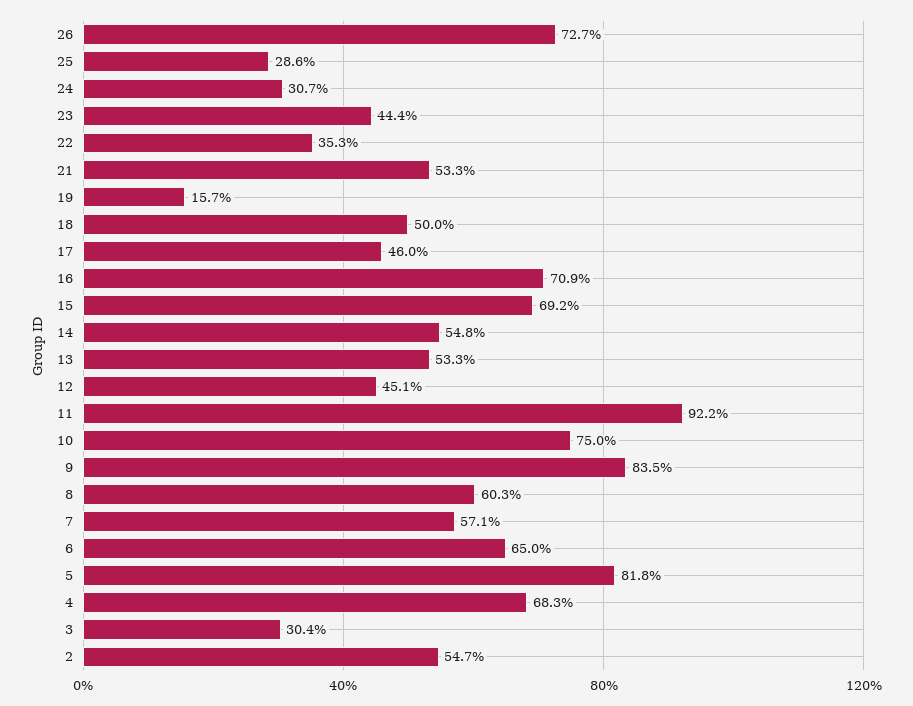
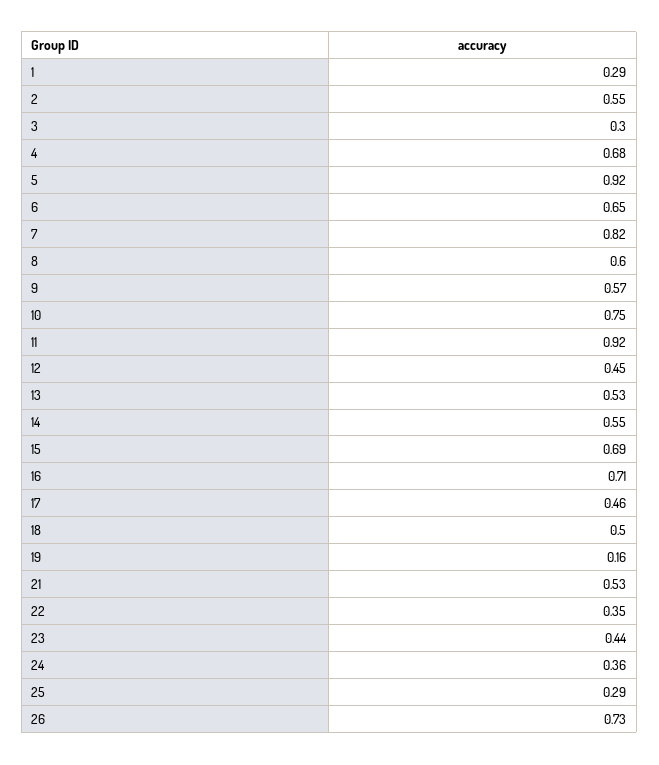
  {
    "26": 0.727,
    "25": 0.286,
-   "24": 0.307,
+   "24": 0.36,
    "23": 0.444,
    "22": 0.353,
    "21": 0.533,
    "19": 0.157,
    "18": 0.5,
    "17": 0.46,
    "16": 0.709,
    "15": 0.692,
    "14": 0.548,
    "13": 0.533,
    "12": 0.451,
    "11": 0.922,
    "10": 0.75,
-   "9": 0.835,
+   "9": 0.57,
    "8": 0.603,
-   "7": 0.571,
+   "7": 0.82,
    "6": 0.65,
-   "5": 0.818,
+   "5": 0.92,
    "4": 0.683,
    "3": 0.304,
-   "2": 0.547
+   "2": 0.547,
+   "1": 0.29
  }

